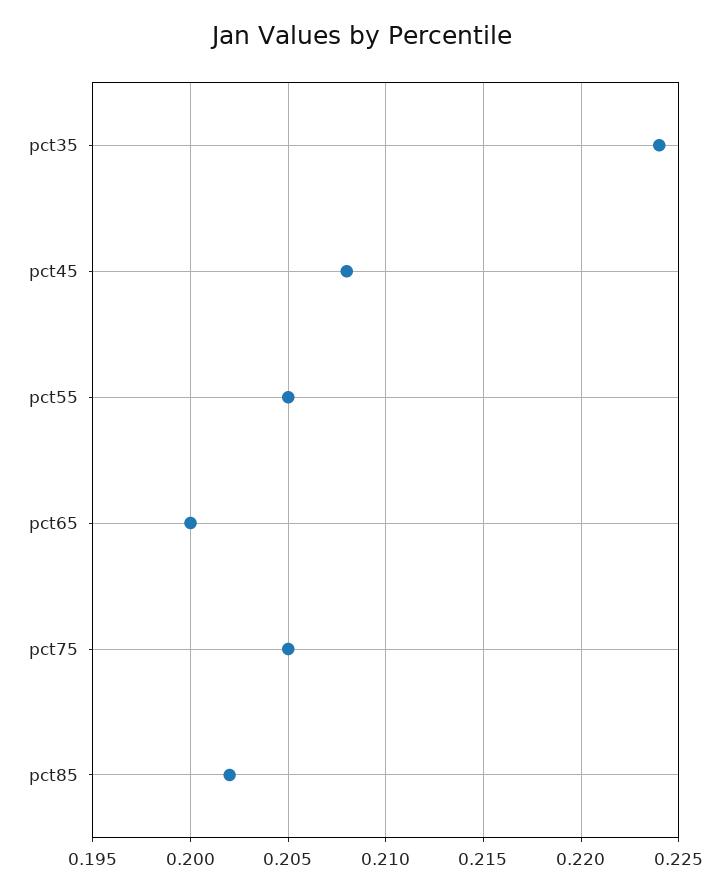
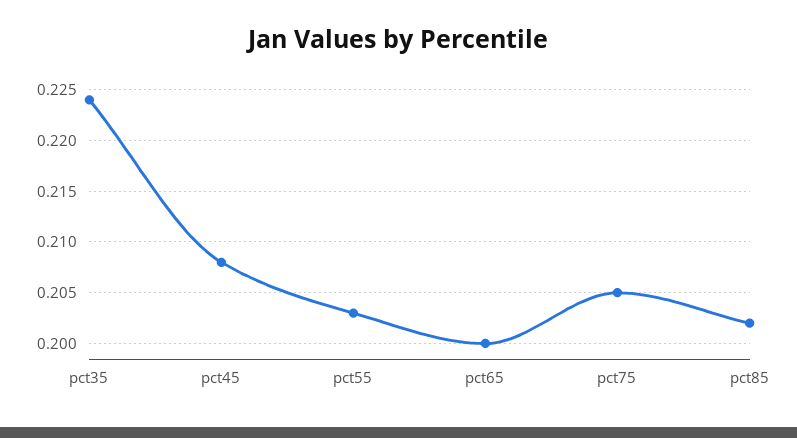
  {
    "pct35": 0.224,
    "pct45": 0.208,
-   "pct55": 0.205,
+   "pct55": 0.203,
    "pct65": 0.2,
    "pct75": 0.205,
    "pct85": 0.202
  }

